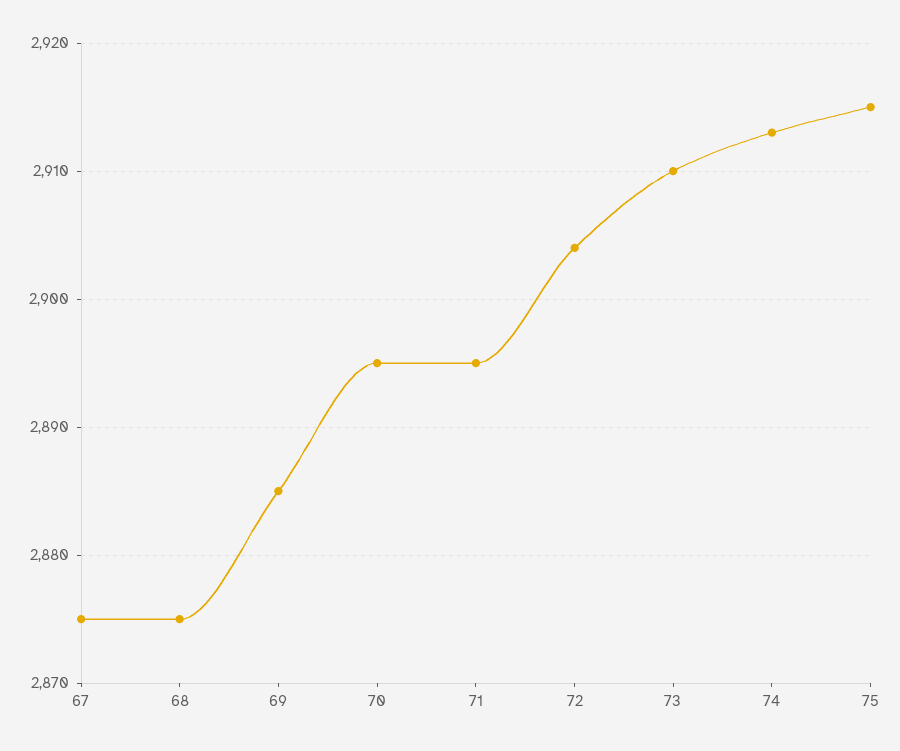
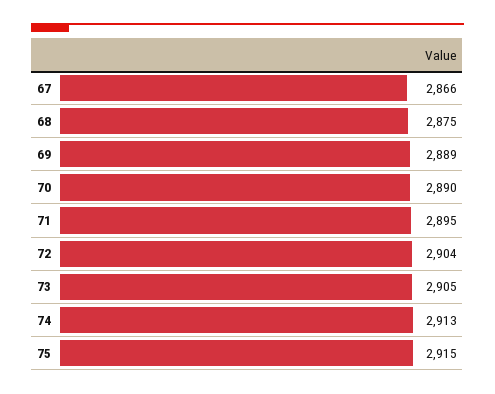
  {
-   "67": 2875,
+   "67": 2866,
    "68": 2875,
-   "69": 2885,
+   "69": 2889,
-   "70": 2895,
+   "70": 2890,
    "71": 2895,
    "72": 2904,
-   "73": 2910,
+   "73": 2905,
    "74": 2913,
    "75": 2915
  }

